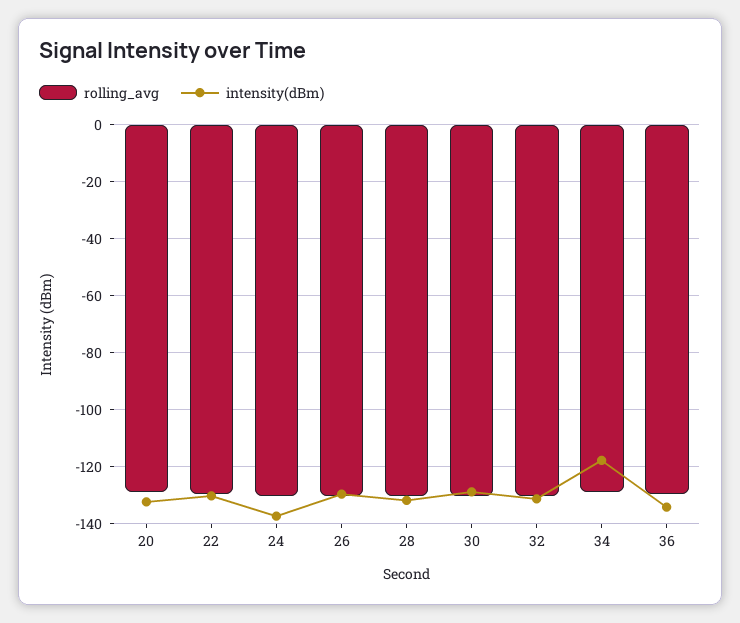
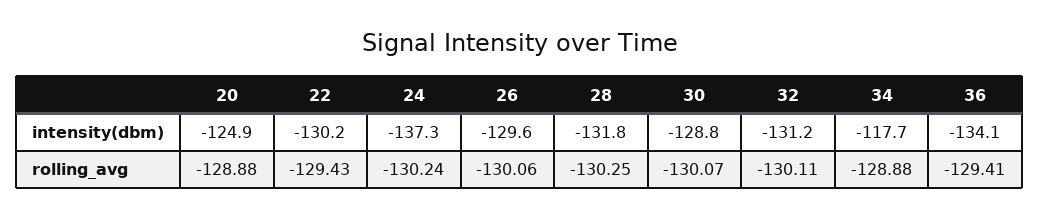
  {
    "rolling_avg": {
      "20": -128.88,
      "22": -129.43,
      "24": -130.24,
      "26": -130.06,
      "28": -130.25,
      "30": -130.07,
      "32": -130.11,
      "34": -128.88,
      "36": -129.41
    },
    "intensity(dBm)": {
-     "20": -132.5,
+     "20": -124.9,
      "22": -130.2,
      "24": -137.3,
      "26": -129.6,
      "28": -131.8,
      "30": -128.8,
      "32": -131.2,
      "34": -117.7,
      "36": -134.1
    }
  }

